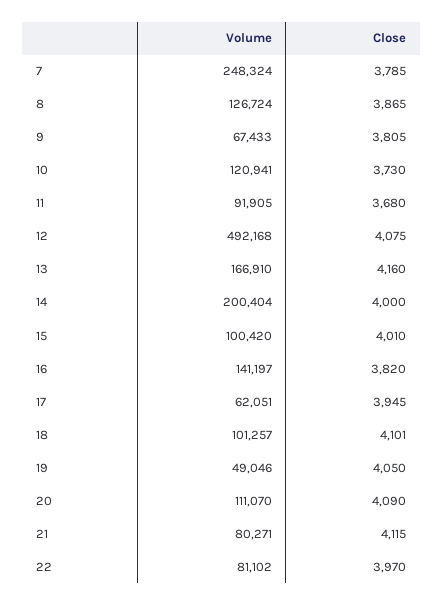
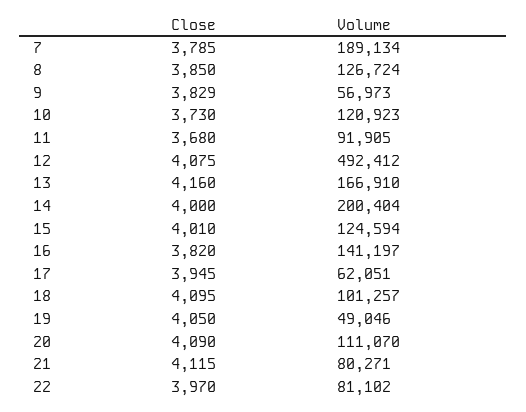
  {
    "Volume": {
-     "7": 248324,
+     "7": 189134,
      "8": 126724,
-     "9": 67433,
+     "9": 56973,
-     "10": 120941,
+     "10": 120923,
      "11": 91905,
-     "12": 492168,
+     "12": 492412,
      "13": 166910,
      "14": 200404,
-     "15": 100420,
+     "15": 124594,
      "16": 141197,
      "17": 62051,
      "18": 101257,
      "19": 49046,
      "20": 111070,
      "21": 80271,
      "22": 81102
    },
    "Close": {
      "7": 3785,
-     "8": 3865,
+     "8": 3850,
-     "9": 3805,
+     "9": 3829,
      "10": 3730,
      "11": 3680,
      "12": 4075,
      "13": 4160,
      "14": 4000,
      "15": 4010,
      "16": 3820,
      "17": 3945,
-     "18": 4101,
+     "18": 4095,
      "19": 4050,
      "20": 4090,
      "21": 4115,
      "22": 3970
    }
  }

